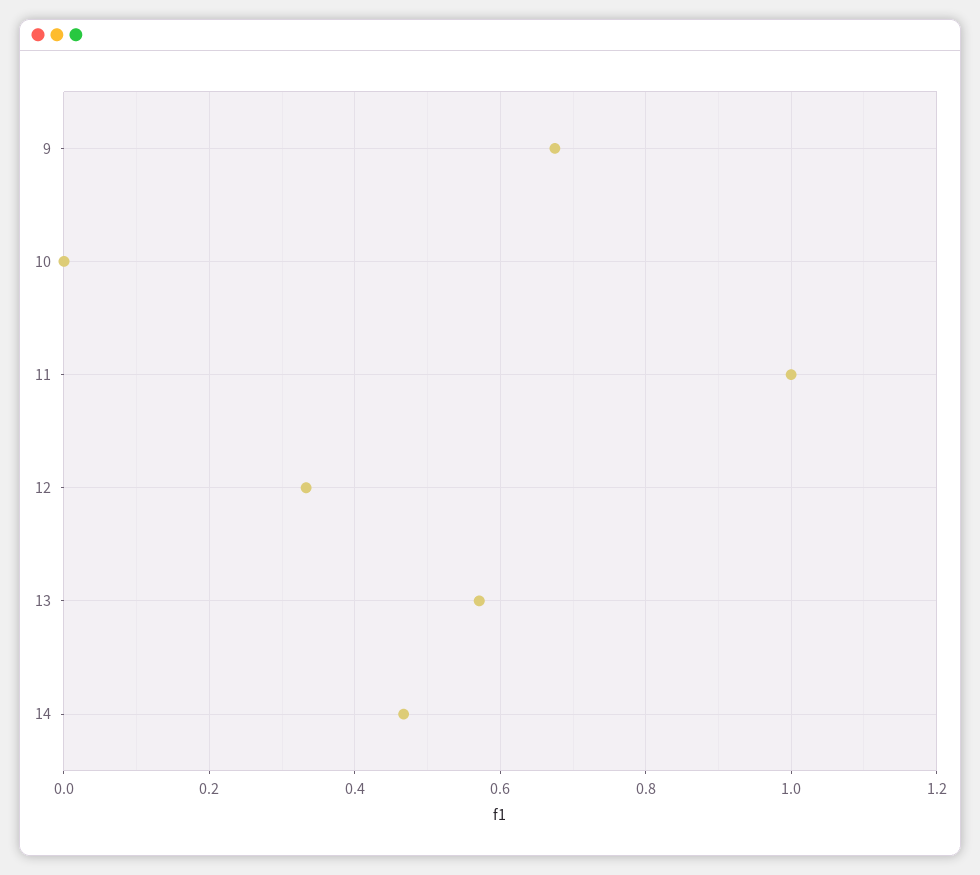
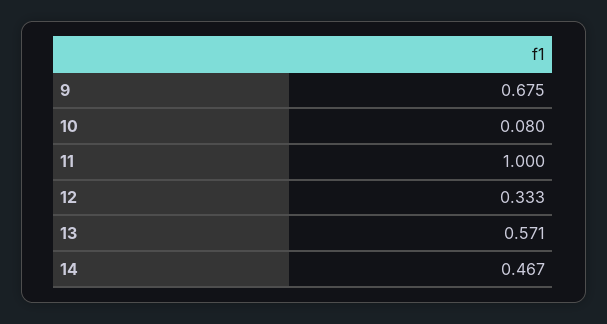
  {
    "9": 0.675,
-   "10": 0,
+   "10": 0.08,
    "11": 1,
    "12": 0.333,
    "13": 0.571,
    "14": 0.467
  }

